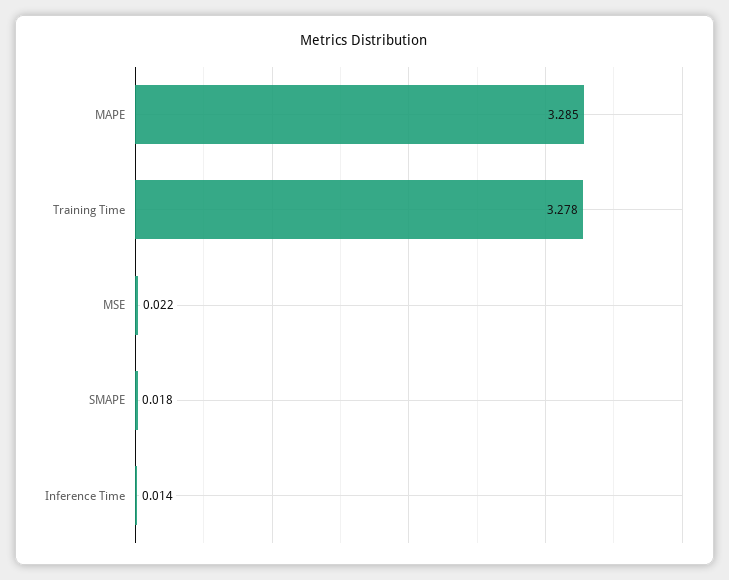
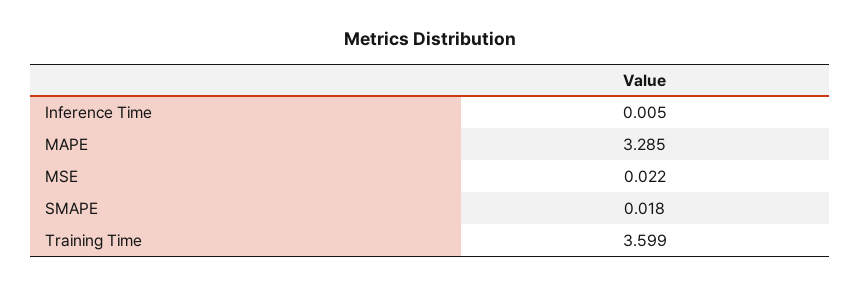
  {
    "MAPE": 3.285,
-   "Training Time": 3.278,
+   "Training Time": 3.599,
    "MSE": 0.022,
    "SMAPE": 0.018,
-   "Inference Time": 0.014
+   "Inference Time": 0.005
  }

